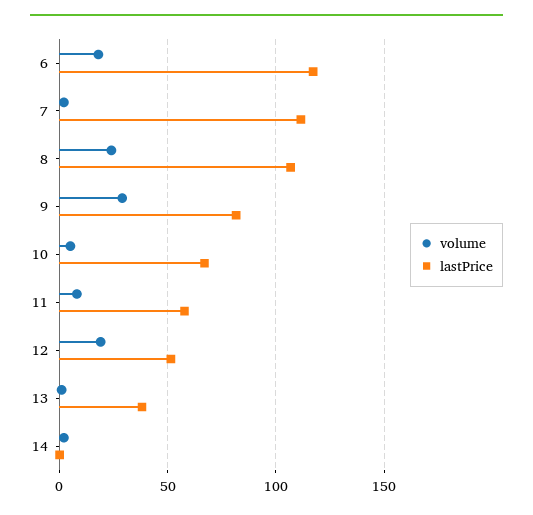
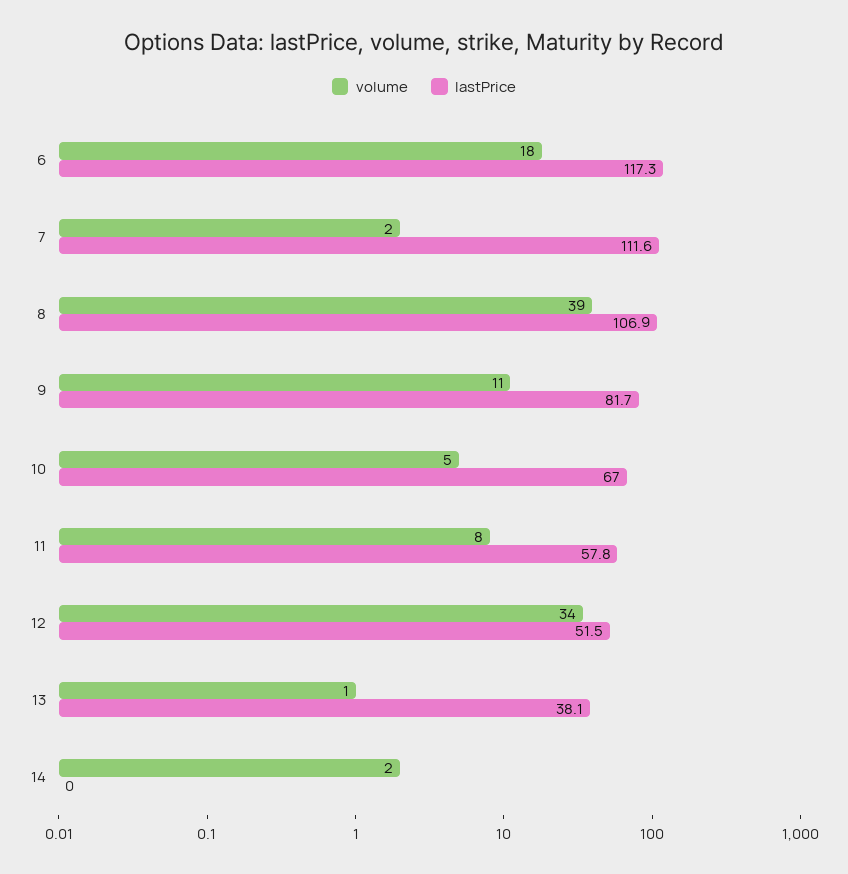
  {
    "volume": {
      "6": 18,
      "7": 2,
-     "8": 25,
+     "8": 39,
-     "9": 30,
+     "9": 11,
      "10": 5,
      "11": 8,
-     "12": 20,
+     "12": 34,
      "13": 1,
      "14": 2
    },
    "lastPrice": {
      "6": 117.3,
      "7": 111.6,
      "8": 106.9,
      "9": 81.7,
      "10": 67,
      "11": 57.8,
      "12": 51.5,
      "13": 38.1,
      "14": 0
    }
  }

